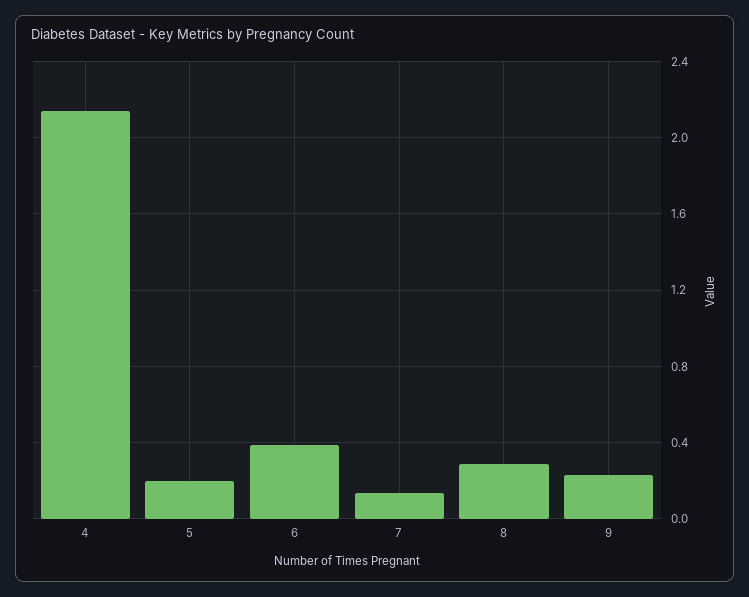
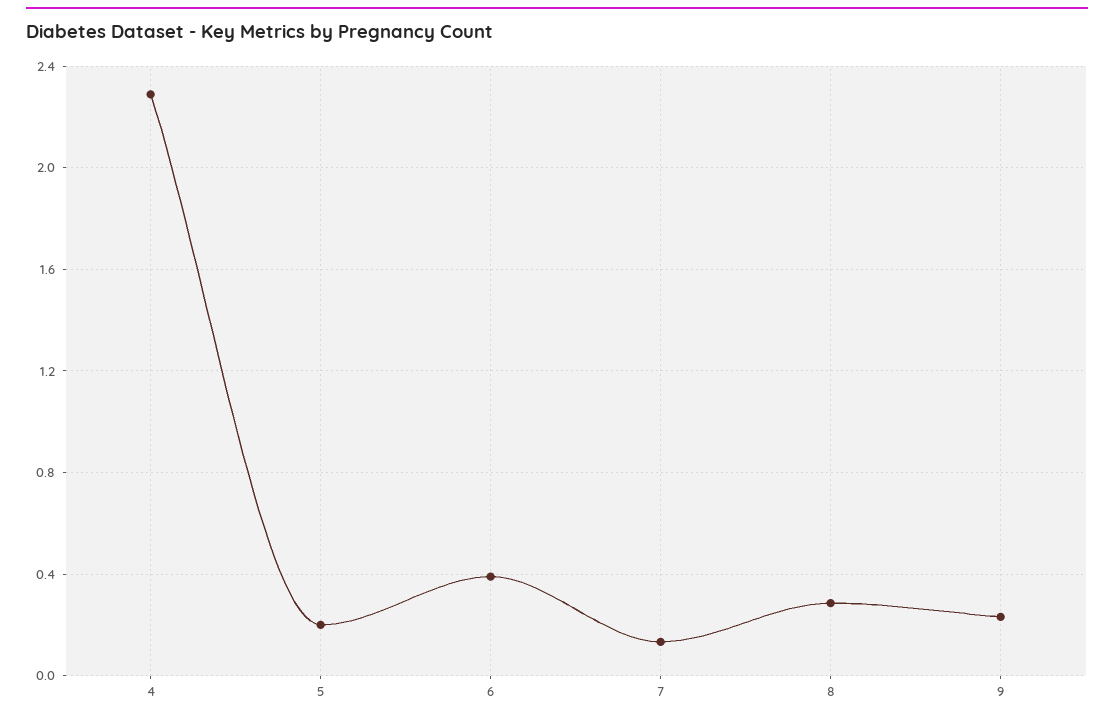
  {
-   "4": 2.15,
+   "4": 2.3,
    "5": 0.2,
    "6": 0.4,
    "7": 0.15,
    "8": 0.3,
    "9": 0.25
  }

